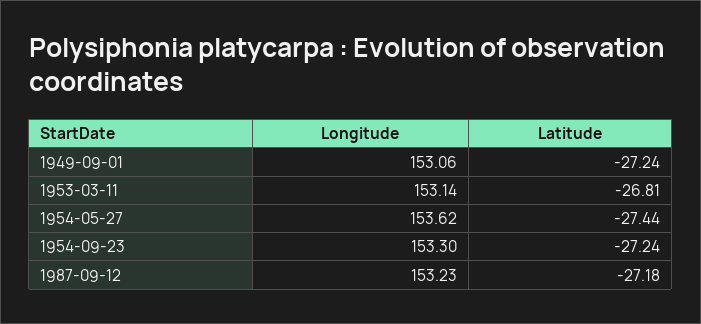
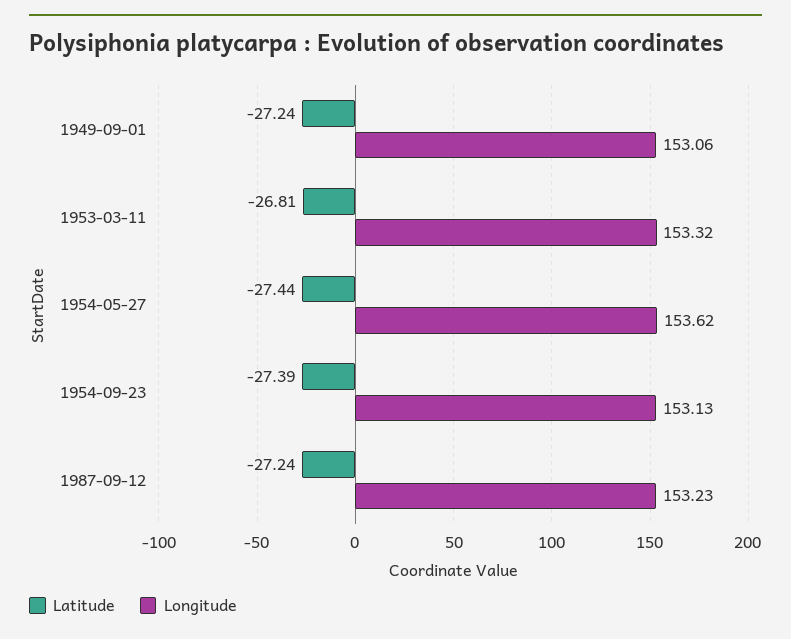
  {
    "Longitude": {
      "1949-09-01": 153.06,
-     "1953-03-11": 153.14,
+     "1953-03-11": 153.32,
      "1954-05-27": 153.62,
-     "1954-09-23": 153.3,
+     "1954-09-23": 153.13,
      "1987-09-12": 153.23
    },
    "Latitude": {
      "1949-09-01": -27.24,
      "1953-03-11": -26.81,
      "1954-05-27": -27.44,
-     "1954-09-23": -27.24,
+     "1954-09-23": -27.39,
-     "1987-09-12": -27.18
+     "1987-09-12": -27.24
    }
  }

